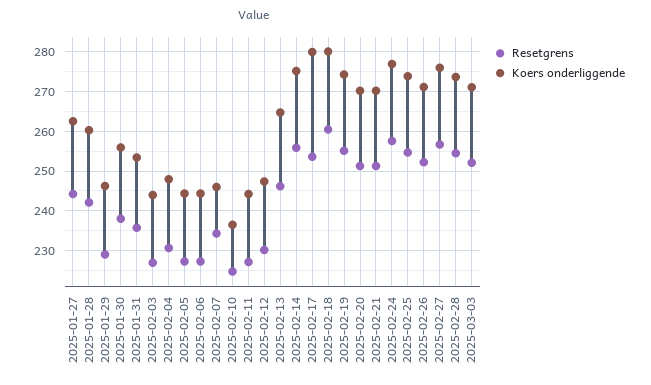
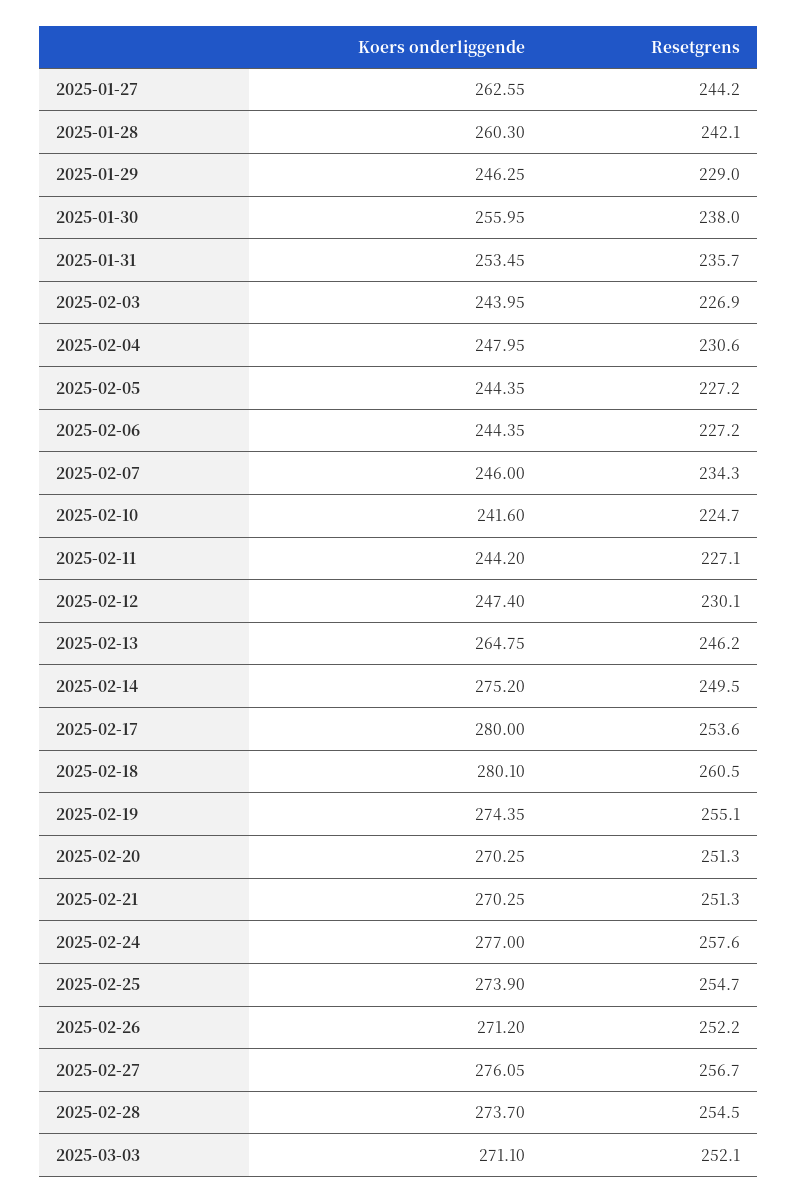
  {
    "Resetgrens": {
      "2025-01-27": 244.2,
      "2025-01-28": 242.1,
      "2025-01-29": 229,
      "2025-01-30": 238,
      "2025-01-31": 235.7,
      "2025-02-03": 226.9,
      "2025-02-04": 230.6,
      "2025-02-05": 227.2,
      "2025-02-06": 227.2,
      "2025-02-07": 234.3,
      "2025-02-10": 224.7,
      "2025-02-11": 227.1,
      "2025-02-12": 230.1,
      "2025-02-13": 246.2,
-     "2025-02-14": 256,
+     "2025-02-14": 249.5,
      "2025-02-17": 253.6,
      "2025-02-18": 260.5,
      "2025-02-19": 255.1,
      "2025-02-20": 251.3,
      "2025-02-21": 251.3,
      "2025-02-24": 257.6,
      "2025-02-25": 254.7,
      "2025-02-26": 252.2,
      "2025-02-27": 256.7,
      "2025-02-28": 254.5,
      "2025-03-03": 252.1
    },
    "Koers onderliggende": {
      "2025-01-27": 262.55,
      "2025-01-28": 260.3,
      "2025-01-29": 246.25,
      "2025-01-30": 255.95,
      "2025-01-31": 253.45,
      "2025-02-03": 243.95,
      "2025-02-04": 247.95,
      "2025-02-05": 244.35,
      "2025-02-06": 244.35,
      "2025-02-07": 246,
-     "2025-02-10": 236,
+     "2025-02-10": 241.6,
      "2025-02-11": 244.2,
      "2025-02-12": 247.4,
      "2025-02-13": 264.75,
      "2025-02-14": 275.2,
      "2025-02-17": 280,
      "2025-02-18": 280.1,
      "2025-02-19": 274.35,
      "2025-02-20": 270.25,
      "2025-02-21": 270.25,
      "2025-02-24": 277,
      "2025-02-25": 273.9,
      "2025-02-26": 271.2,
      "2025-02-27": 276.05,
      "2025-02-28": 273.7,
      "2025-03-03": 271.1
    }
  }

